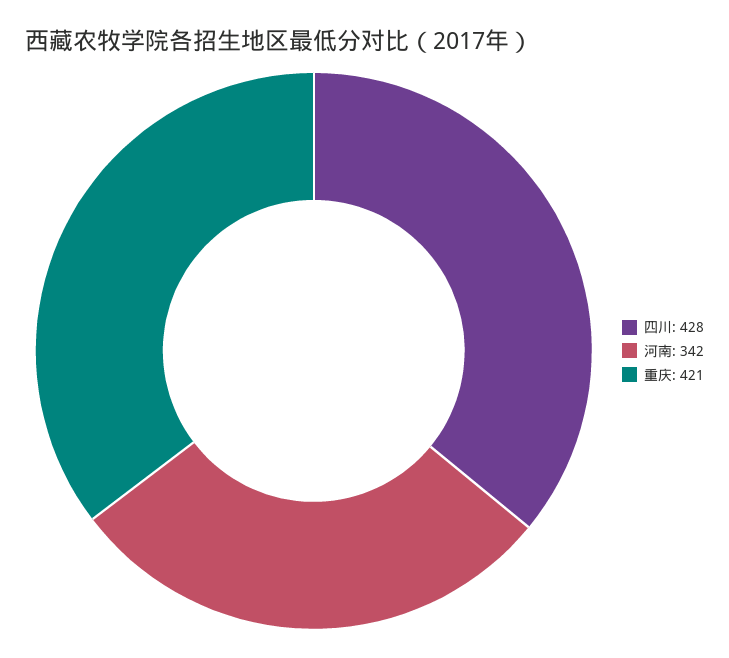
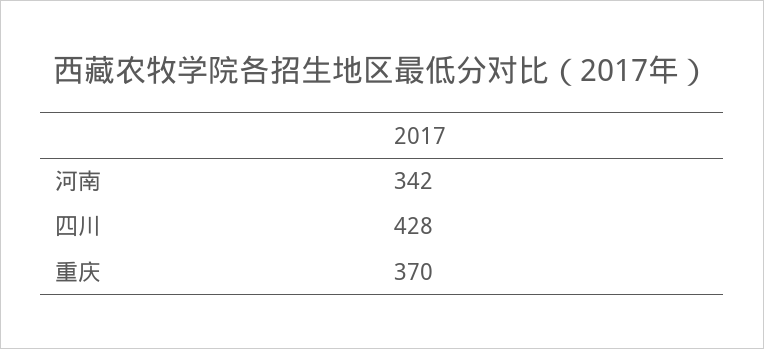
  {
    "四川": 428,
    "河南": 342,
-   "重庆": 421
+   "重庆": 370
  }

